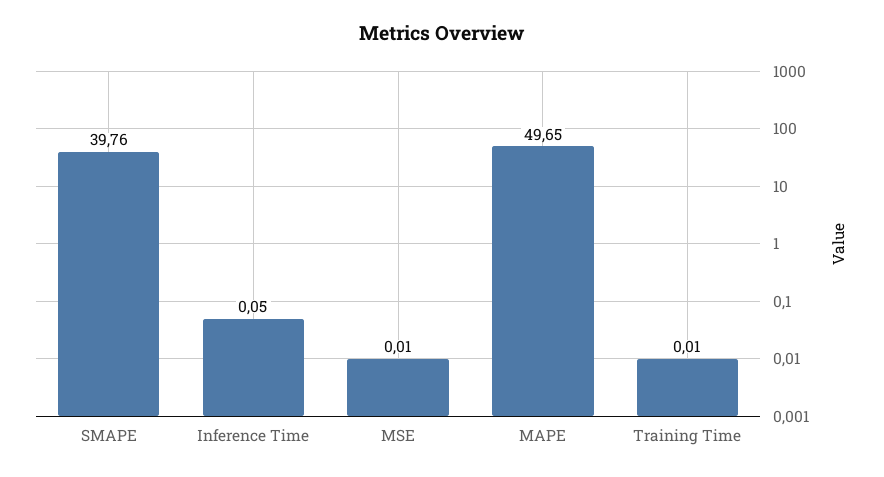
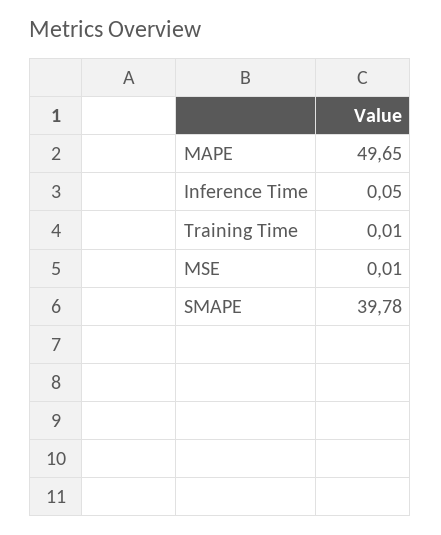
  {
-   "SMAPE": 39.76,
+   "SMAPE": 39.78,
    "Inference Time": 0.05,
    "MSE": 0.01,
    "MAPE": 49.65,
    "Training Time": 0.01
  }

